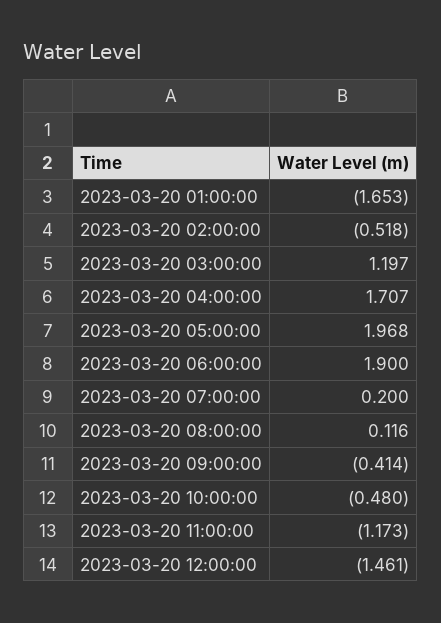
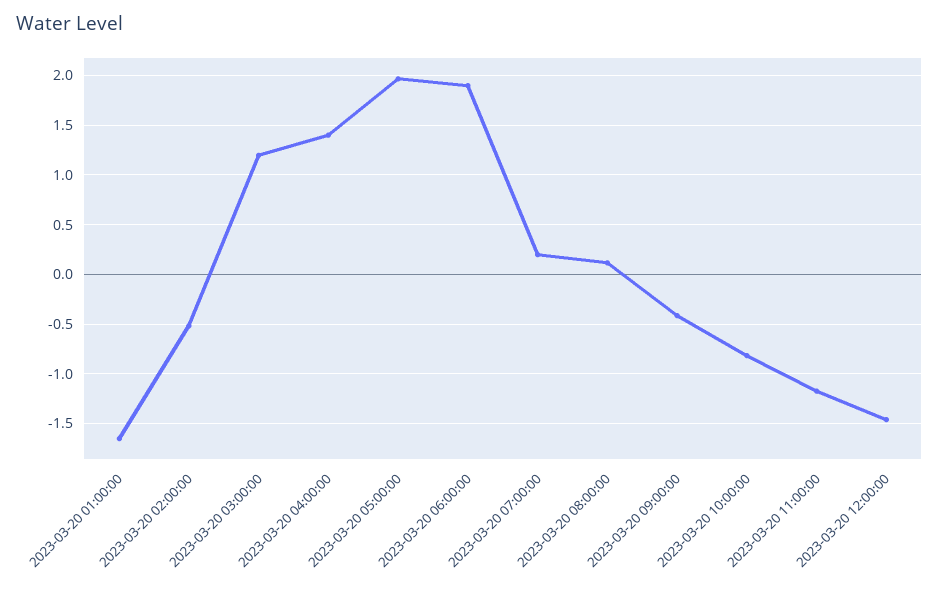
  {
    "2023-03-20 01:00:00": -1.653,
    "2023-03-20 02:00:00": -0.518,
    "2023-03-20 03:00:00": 1.197,
-   "2023-03-20 04:00:00": 1.707,
+   "2023-03-20 04:00:00": 1.4,
    "2023-03-20 05:00:00": 1.968,
    "2023-03-20 06:00:00": 1.9,
    "2023-03-20 07:00:00": 0.2,
    "2023-03-20 08:00:00": 0.116,
    "2023-03-20 09:00:00": -0.414,
-   "2023-03-20 10:00:00": -0.48,
+   "2023-03-20 10:00:00": -0.8,
    "2023-03-20 11:00:00": -1.173,
    "2023-03-20 12:00:00": -1.461
  }

